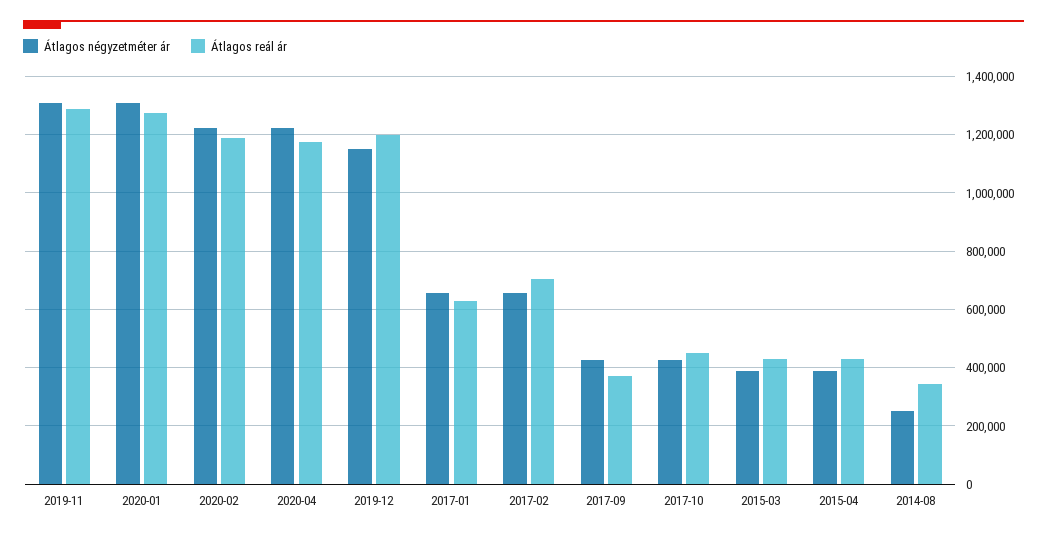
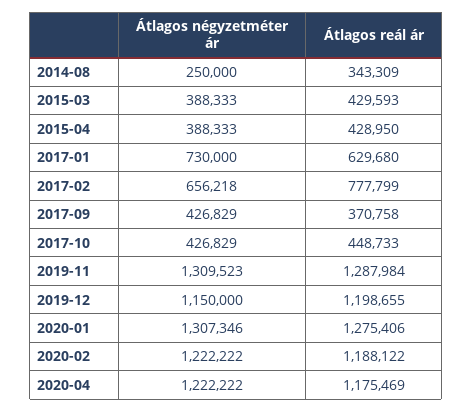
  {
    "Átlagos négyzetméter ár": {
      "2019-11": 1309523,
      "2020-01": 1307346,
      "2020-02": 1222222,
      "2020-04": 1222222,
      "2019-12": 1150000,
-     "2017-01": 650000,
+     "2017-01": 730000,
      "2017-02": 656218,
      "2017-09": 426829,
      "2017-10": 426829,
      "2015-03": 388333,
      "2015-04": 388333,
      "2014-08": 250000
    },
    "Átlagos reál ár": {
      "2019-11": 1287984,
      "2020-01": 1275406,
      "2020-02": 1188122,
      "2020-04": 1175469,
      "2019-12": 1198655,
      "2017-01": 629680,
-     "2017-02": 700000,
+     "2017-02": 777799,
      "2017-09": 370758,
      "2017-10": 448733,
      "2015-03": 429593,
      "2015-04": 428950,
      "2014-08": 343309
    }
  }

